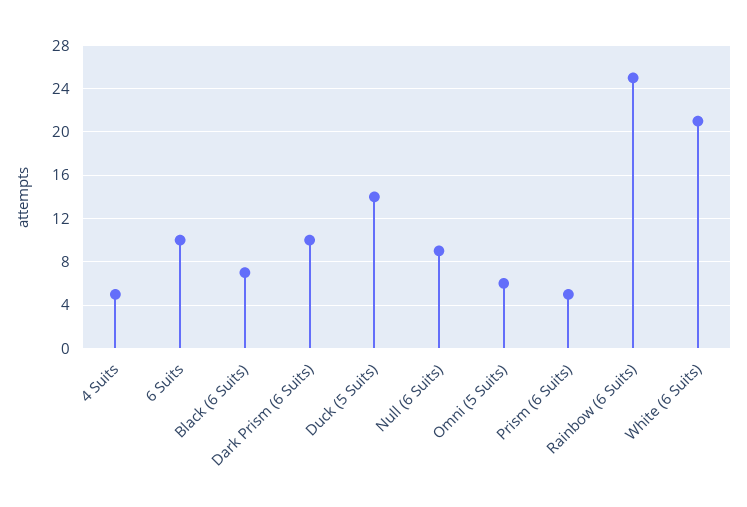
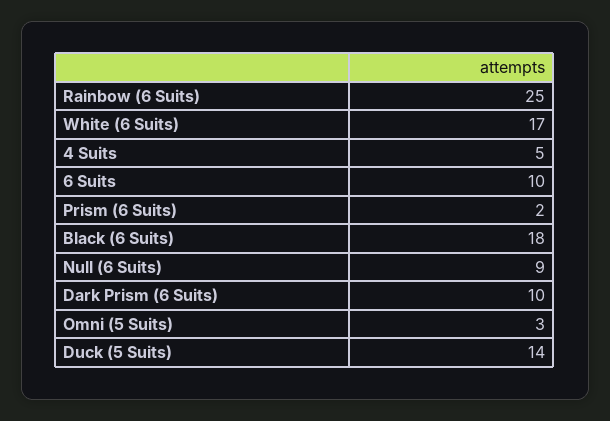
  {
    "4 Suits": 5,
    "6 Suits": 10,
-   "Black (6 Suits)": 7,
+   "Black (6 Suits)": 18,
    "Dark Prism (6 Suits)": 10,
    "Duck (5 Suits)": 14,
    "Null (6 Suits)": 9,
-   "Omni (5 Suits)": 6,
+   "Omni (5 Suits)": 3,
-   "Prism (6 Suits)": 5,
+   "Prism (6 Suits)": 2,
    "Rainbow (6 Suits)": 25,
-   "White (6 Suits)": 21
+   "White (6 Suits)": 17
  }

